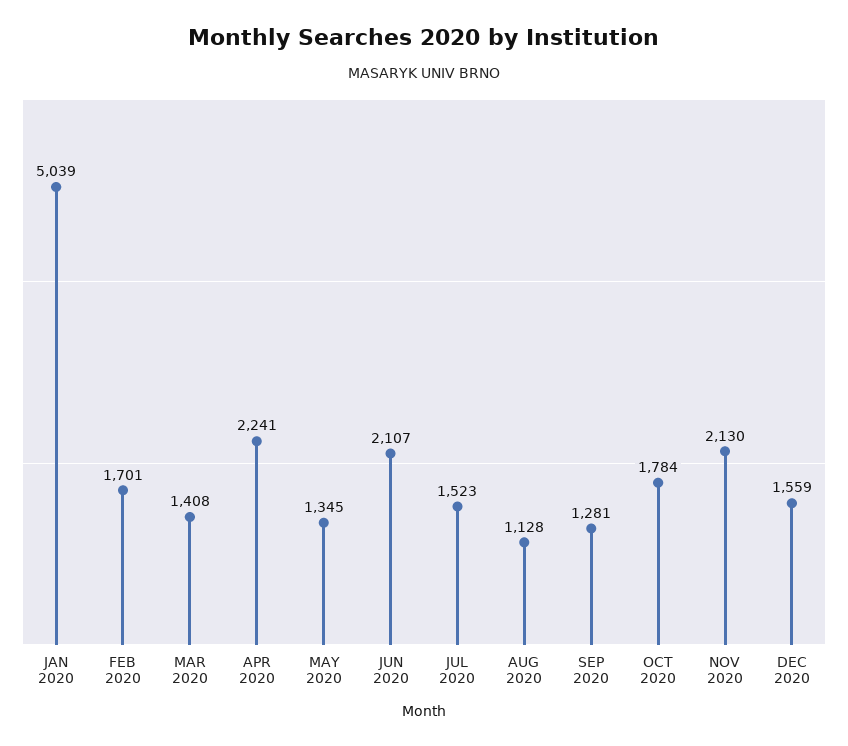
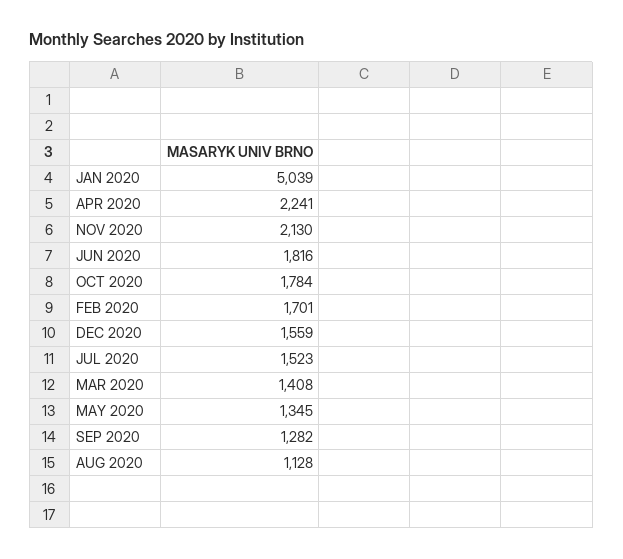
  {
    "JAN 2020": 5039,
    "FEB 2020": 1701,
    "MAR 2020": 1408,
    "APR 2020": 2241,
    "MAY 2020": 1345,
-   "JUN 2020": 2107,
+   "JUN 2020": 1816,
    "JUL 2020": 1523,
    "AUG 2020": 1128,
-   "SEP 2020": 1281,
+   "SEP 2020": 1282,
    "OCT 2020": 1784,
    "NOV 2020": 2130,
    "DEC 2020": 1559
  }

